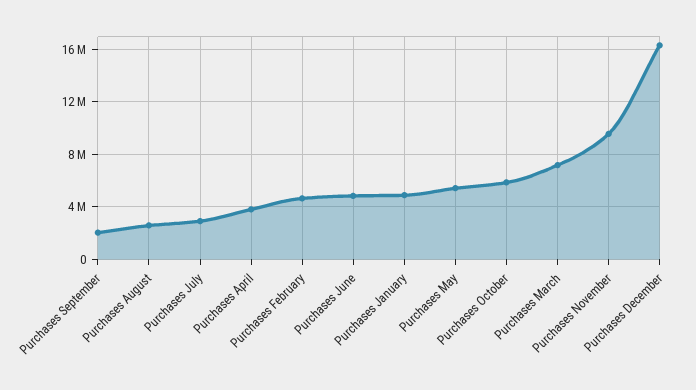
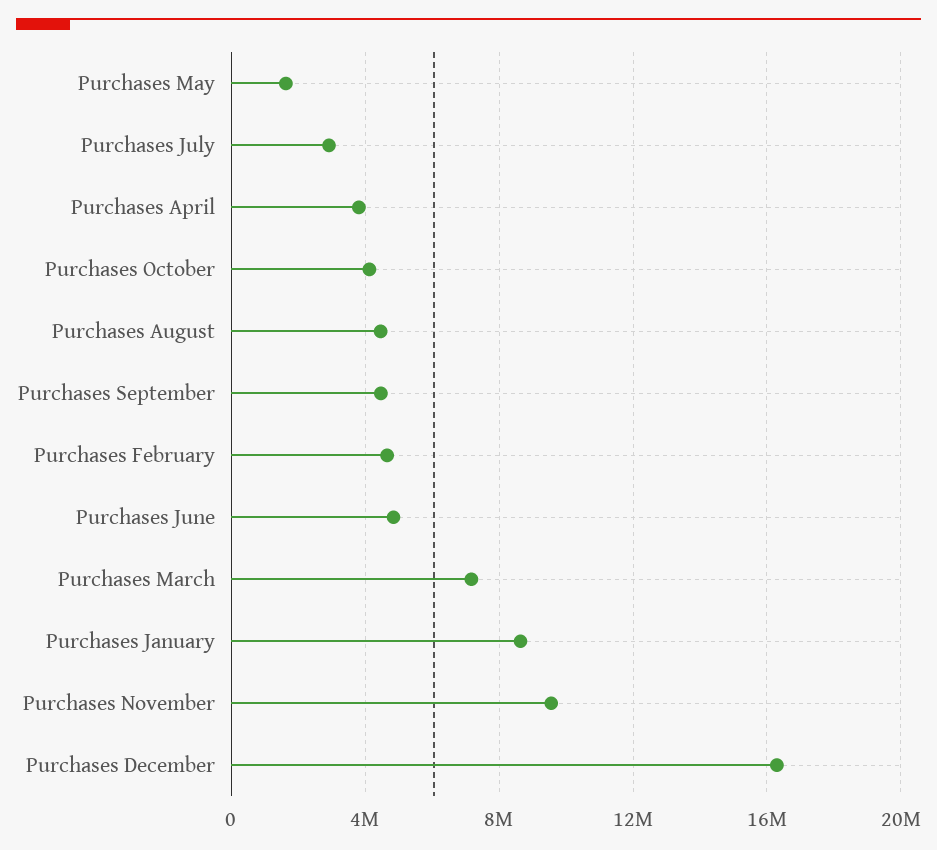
  {
-   "Purchases September": 2000000,
+   "Purchases September": 4500000,
-   "Purchases August": 2500000,
+   "Purchases August": 4500000,
    "Purchases July": 3000000,
    "Purchases April": 4000000,
    "Purchases February": 4500000,
    "Purchases June": 5000000,
-   "Purchases January": 5000000,
+   "Purchases January": 8500000,
-   "Purchases May": 5500000,
+   "Purchases May": 1500000,
-   "Purchases October": 6000000,
+   "Purchases October": 4000000,
    "Purchases March": 7000000,
    "Purchases November": 9500000,
    "Purchases December": 16500000
  }

